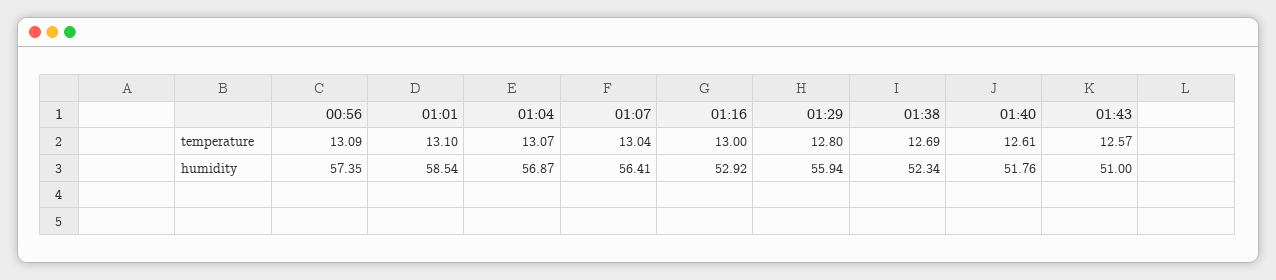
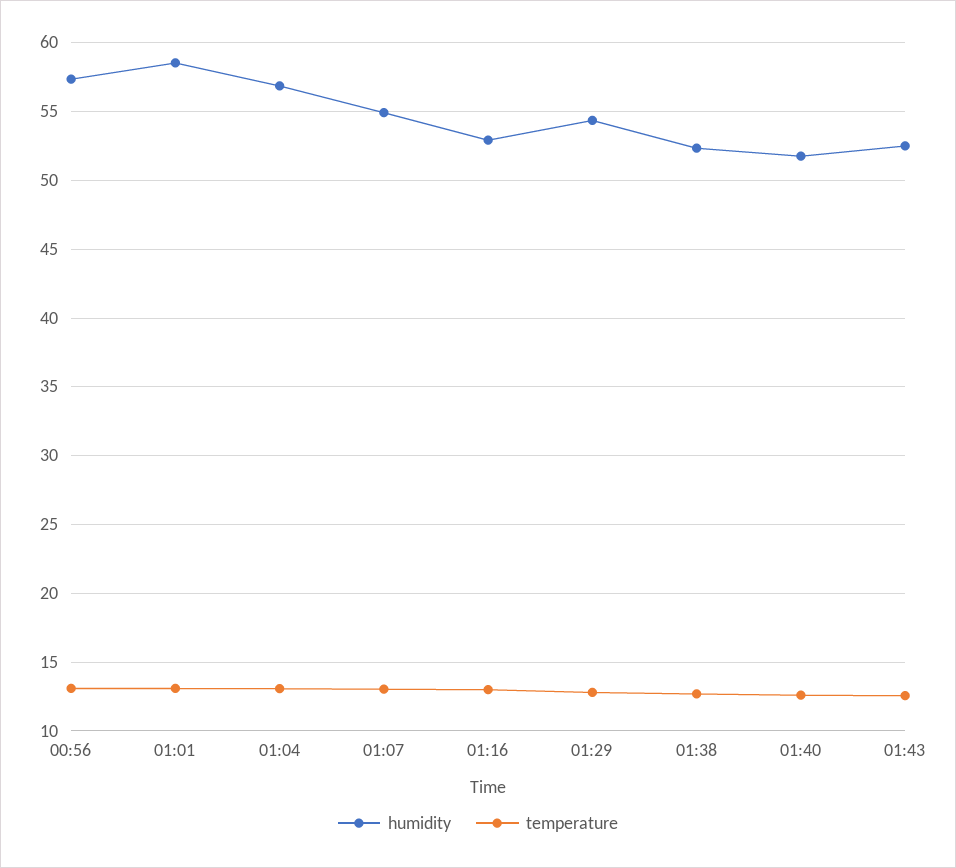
  {
    "temperature": {
      "00:56": 13.09,
      "01:01": 13.1,
      "01:04": 13.07,
      "01:07": 13.04,
      "01:16": 13,
      "01:29": 12.8,
      "01:38": 12.69,
      "01:40": 12.61,
      "01:43": 12.57
    },
    "humidity": {
      "00:56": 57.35,
      "01:01": 58.54,
      "01:04": 56.87,
-     "01:07": 56.41,
+     "01:07": 55,
      "01:16": 52.92,
-     "01:29": 55.94,
+     "01:29": 54.5,
      "01:38": 52.34,
      "01:40": 51.76,
-     "01:43": 51
+     "01:43": 52.5
    }
  }

